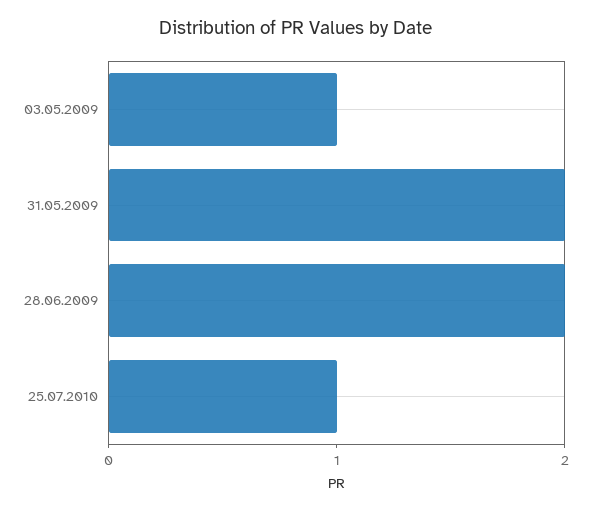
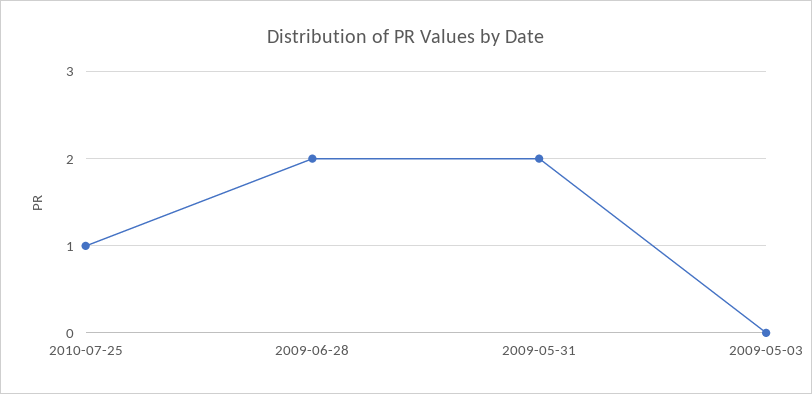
  {
-   "03.05.2009": 1,
+   "03.05.2009": 0,
    "31.05.2009": 2,
    "28.06.2009": 2,
    "25.07.2010": 1
  }

